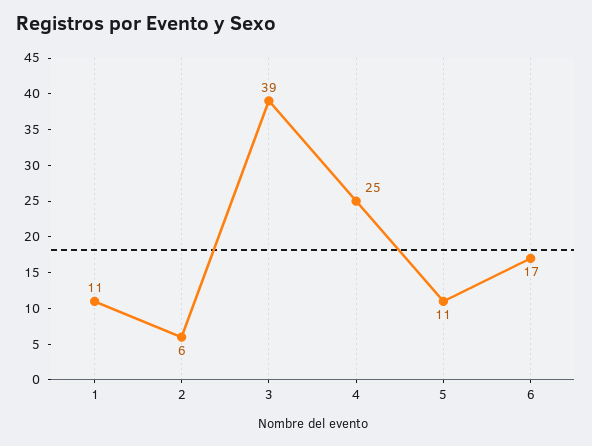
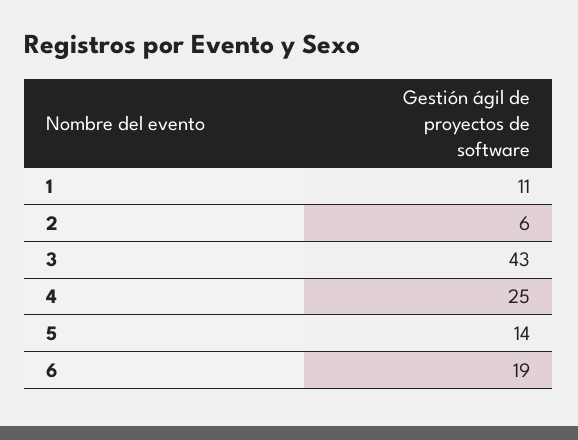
  {
    "1": 11,
    "2": 6,
-   "3": 39,
+   "3": 43,
    "4": 25,
-   "5": 11,
+   "5": 14,
-   "6": 17
+   "6": 19
  }

